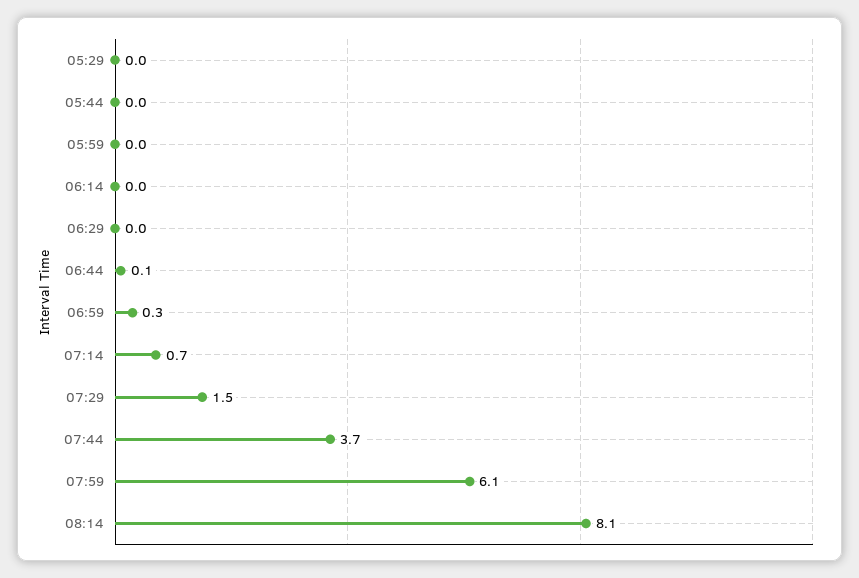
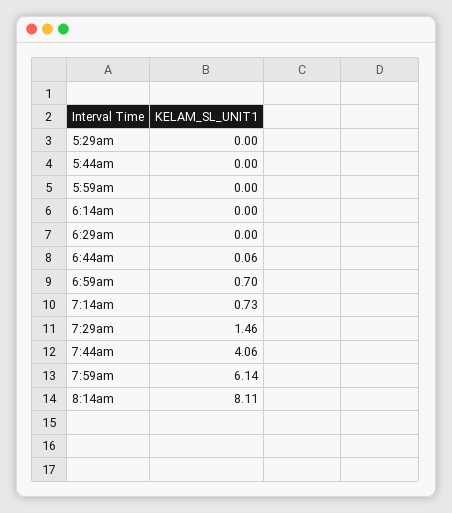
  {
    "05:29": 0,
    "05:44": 0,
    "05:59": 0,
    "06:14": 0,
    "06:29": 0,
    "06:44": 0.06,
-   "06:59": 0.3,
+   "06:59": 0.7,
    "07:14": 0.73,
    "07:29": 1.46,
-   "07:44": 3.7,
+   "07:44": 4.06,
    "07:59": 6.14,
    "08:14": 8.11
  }

